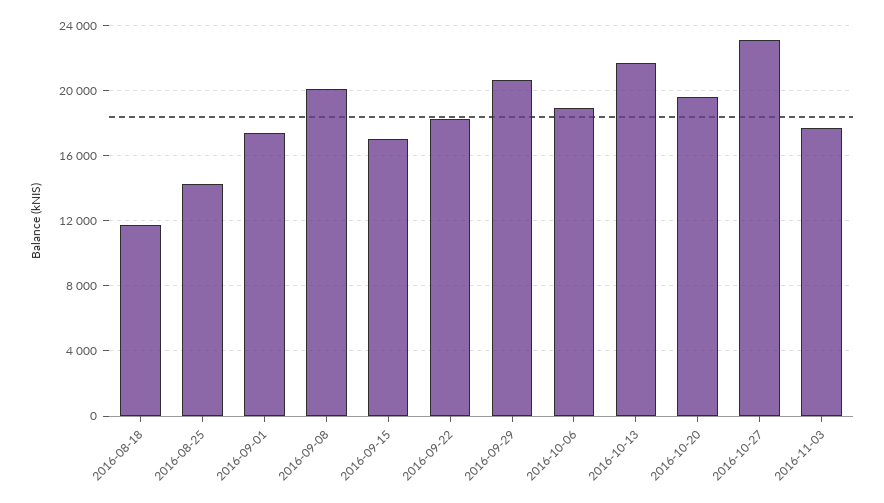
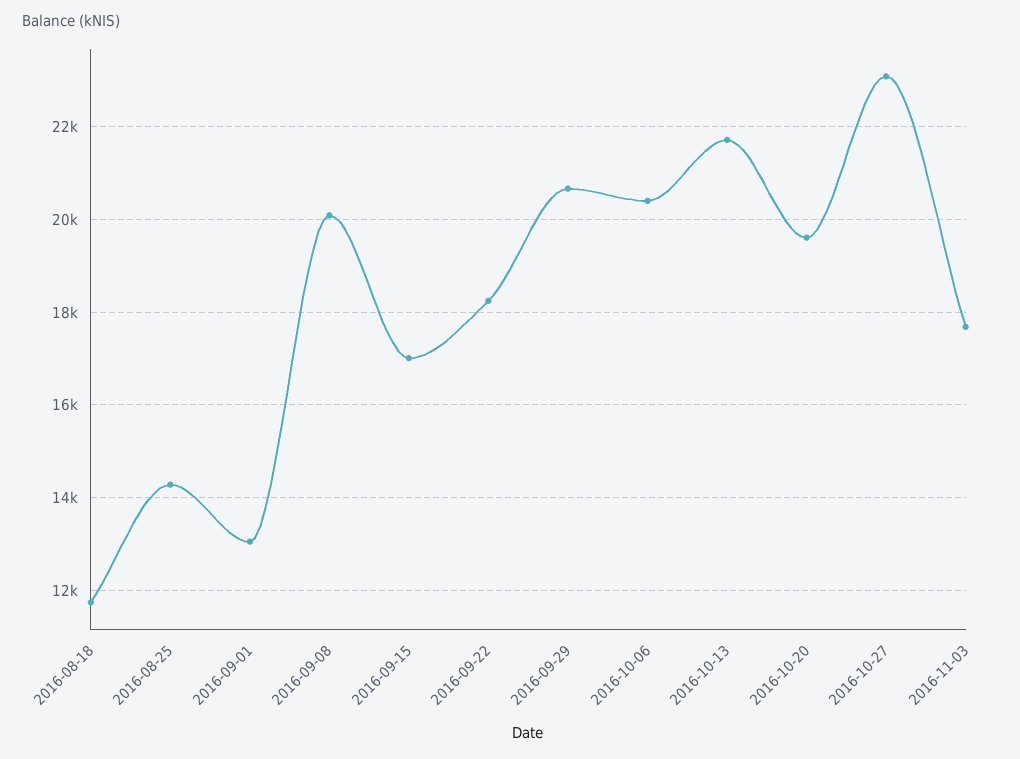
  {
    "2016-08-18": 11800,
    "2016-08-25": 14200,
-   "2016-09-01": 17500,
+   "2016-09-01": 13000,
    "2016-09-08": 20000,
    "2016-09-15": 17000,
    "2016-09-22": 18200,
    "2016-09-29": 20600,
-   "2016-10-06": 19000,
+   "2016-10-06": 20400,
    "2016-10-13": 21800,
    "2016-10-20": 19600,
    "2016-10-27": 23000,
    "2016-11-03": 17600
  }

